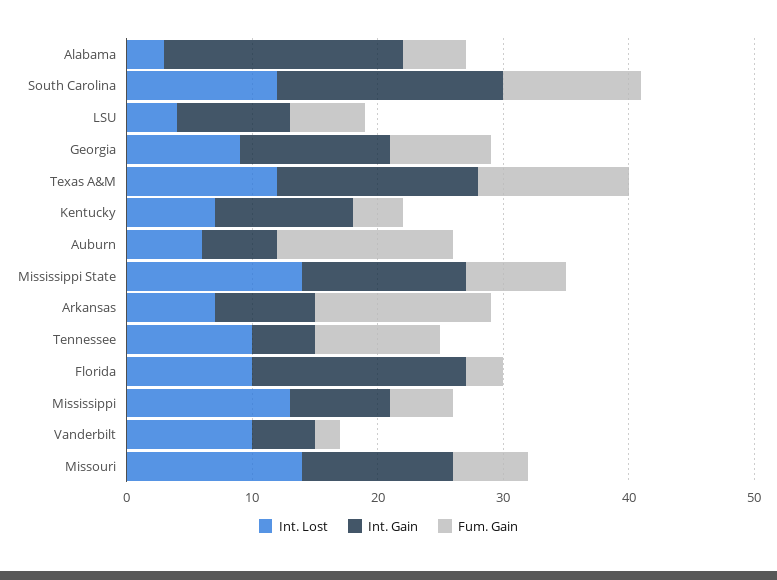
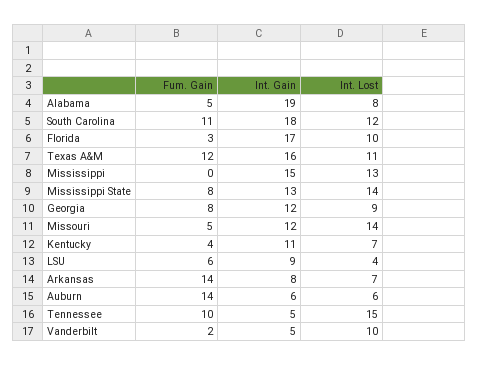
  {
    "Int. Lost": {
-     "Alabama": 3,
+     "Alabama": 8,
      "South Carolina": 12,
      "LSU": 4,
      "Georgia": 9,
-     "Texas A&M": 12,
+     "Texas A&M": 11,
      "Kentucky": 7,
      "Auburn": 6,
      "Mississippi State": 14,
      "Arkansas": 7,
-     "Tennessee": 10,
+     "Tennessee": 15,
      "Florida": 10,
      "Mississippi": 13,
      "Vanderbilt": 10,
      "Missouri": 14
    },
    "Int. Gain": {
      "Alabama": 19,
      "South Carolina": 18,
      "LSU": 9,
      "Georgia": 12,
      "Texas A&M": 16,
      "Kentucky": 11,
      "Auburn": 6,
      "Mississippi State": 13,
      "Arkansas": 8,
      "Tennessee": 5,
      "Florida": 17,
-     "Mississippi": 8,
+     "Mississippi": 15,
      "Vanderbilt": 5,
      "Missouri": 12
    },
    "Fum. Gain": {
      "Alabama": 5,
      "South Carolina": 11,
      "LSU": 6,
      "Georgia": 8,
      "Texas A&M": 12,
      "Kentucky": 4,
      "Auburn": 14,
      "Mississippi State": 8,
      "Arkansas": 14,
      "Tennessee": 10,
      "Florida": 3,
-     "Mississippi": 5,
+     "Mississippi": 0,
      "Vanderbilt": 2,
-     "Missouri": 6
+     "Missouri": 5
    }
  }

